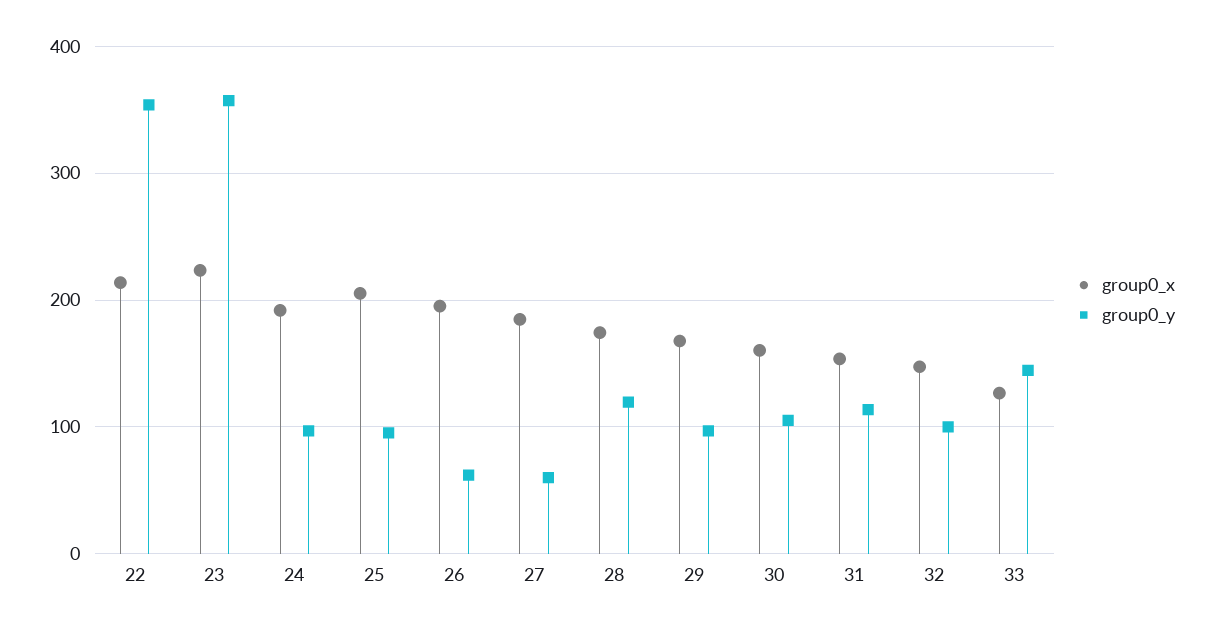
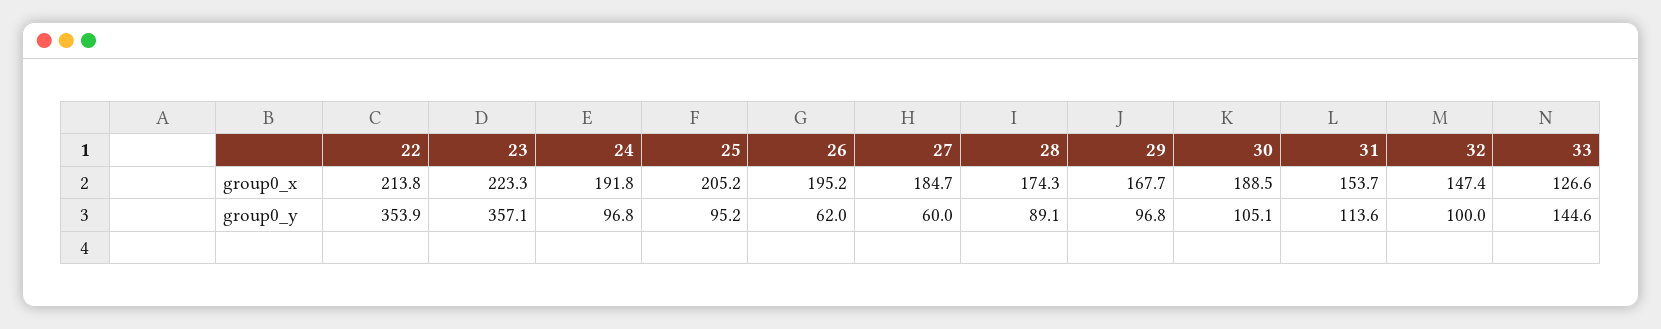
  {
    "group0_x": {
      "22": 213.8,
      "23": 223.3,
      "24": 191.8,
      "25": 205.2,
      "26": 195.2,
      "27": 184.7,
      "28": 174.3,
      "29": 167.7,
-     "30": 160,
+     "30": 188.5,
      "31": 153.7,
      "32": 147.4,
      "33": 126.6
    },
    "group0_y": {
      "22": 353.9,
      "23": 357.1,
      "24": 96.8,
      "25": 95.2,
      "26": 62,
      "27": 60,
-     "28": 120,
+     "28": 89.1,
      "29": 96.8,
      "30": 105.1,
      "31": 113.6,
      "32": 100,
      "33": 144.6
    }
  }

